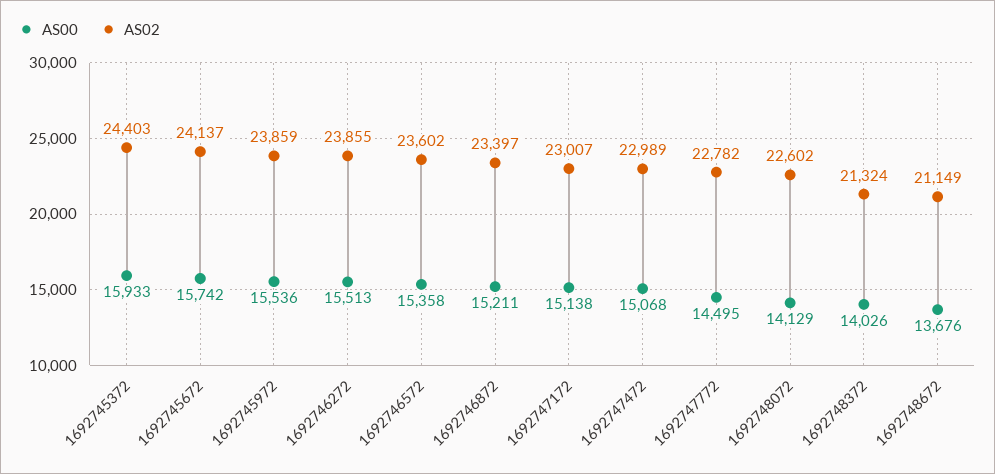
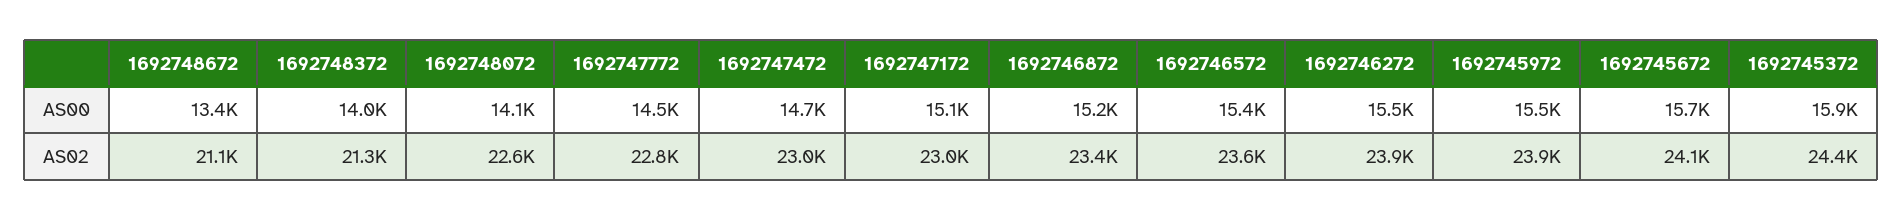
  {
    "AS00": {
      "1692745372": 15933,
      "1692745672": 15742,
      "1692745972": 15536,
      "1692746272": 15513,
      "1692746572": 15358,
      "1692746872": 15211,
      "1692747172": 15138,
-     "1692747472": 15068,
+     "1692747472": 14700,
      "1692747772": 14495,
      "1692748072": 14129,
      "1692748372": 14026,
-     "1692748672": 13676
+     "1692748672": 13400
    },
    "AS02": {
      "1692745372": 24403,
      "1692745672": 24137,
      "1692745972": 23859,
      "1692746272": 23855,
      "1692746572": 23602,
      "1692746872": 23397,
      "1692747172": 23007,
      "1692747472": 22989,
      "1692747772": 22782,
      "1692748072": 22602,
      "1692748372": 21324,
      "1692748672": 21149
    }
  }

